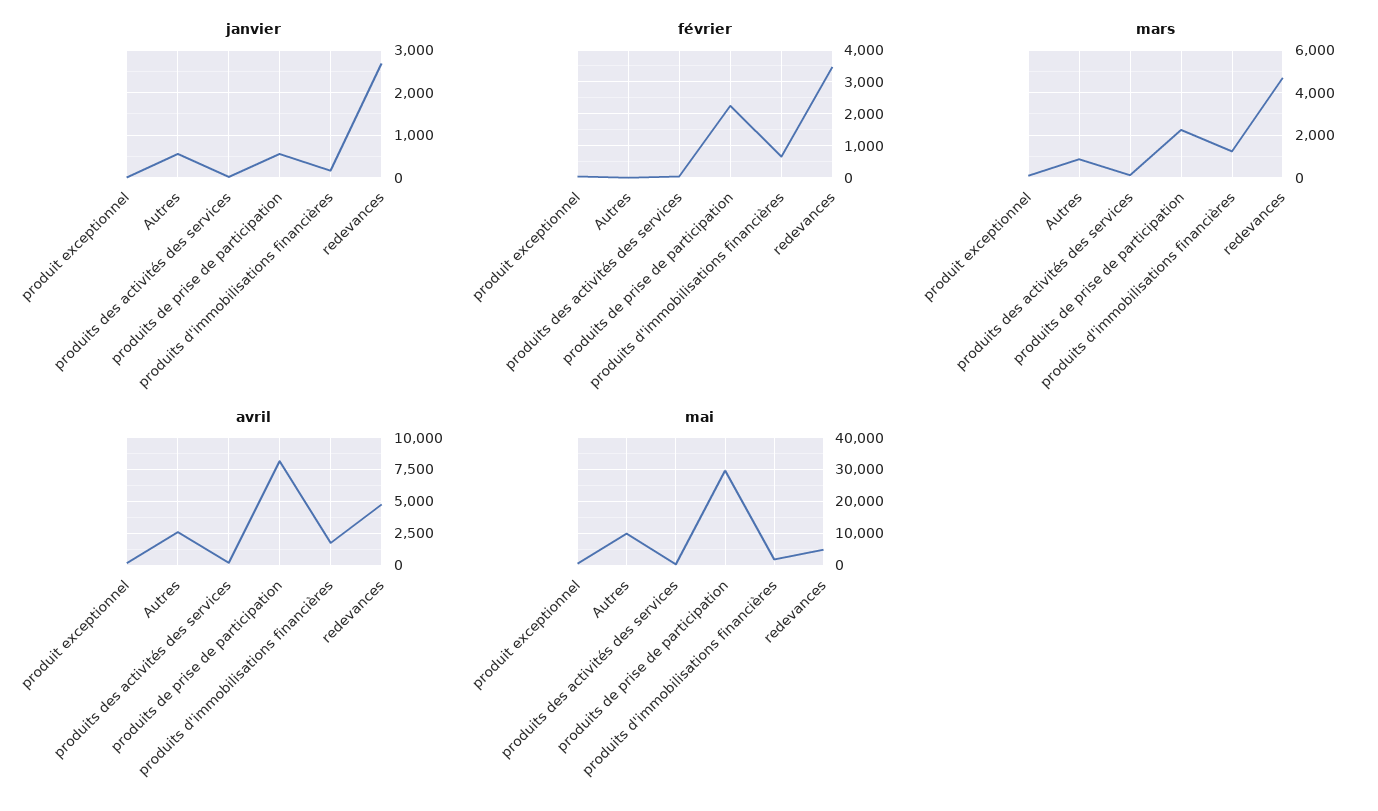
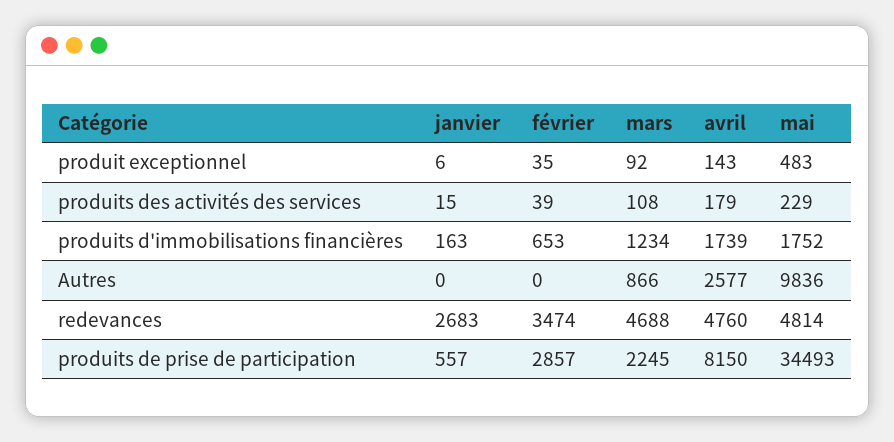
  {
    "janvier": {
      "produit exceptionnel": 6,
-     "Autres": 600,
+     "Autres": 0,
      "produits des activités des services": 15,
      "produits de prise de participation": 557,
      "produits d'immobilisations financières": 163,
      "redevances": 2683
    },
    "février": {
      "produit exceptionnel": 35,
      "Autres": 0,
      "produits des activités des services": 39,
-     "produits de prise de participation": 2200,
+     "produits de prise de participation": 2857,
      "produits d'immobilisations financières": 653,
      "redevances": 3474
    },
    "mars": {
      "produit exceptionnel": 92,
      "Autres": 866,
      "produits des activités des services": 108,
      "produits de prise de participation": 2245,
      "produits d'immobilisations financières": 1234,
      "redevances": 4688
    },
    "avril": {
      "produit exceptionnel": 143,
      "Autres": 2577,
      "produits des activités des services": 179,
      "produits de prise de participation": 8150,
      "produits d'immobilisations financières": 1739,
      "redevances": 4760
    },
    "mai": {
      "produit exceptionnel": 483,
      "Autres": 9836,
      "produits des activités des services": 229,
-     "produits de prise de participation": 30000,
+     "produits de prise de participation": 34493,
      "produits d'immobilisations financières": 1752,
      "redevances": 4814
    }
  }

